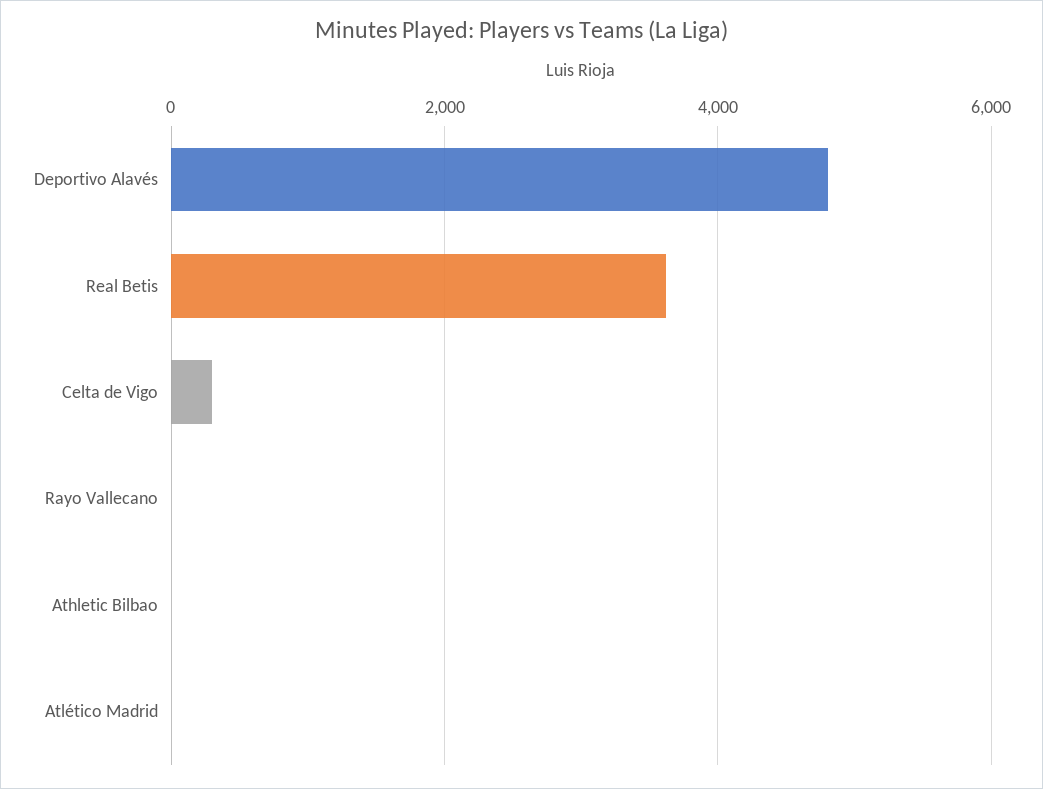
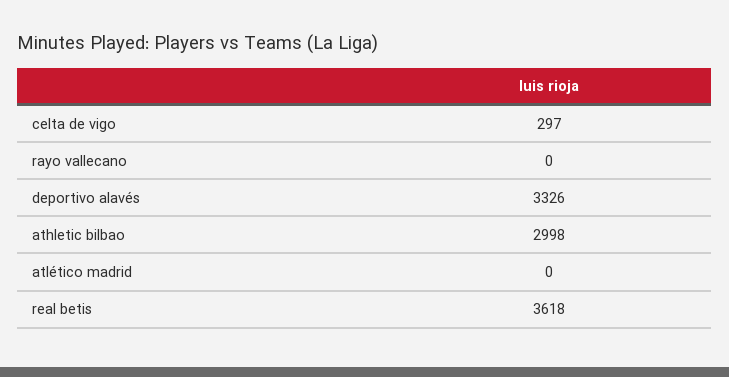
  {
-   "Deportivo Alavés": 4800,
+   "Deportivo Alavés": 3326,
    "Real Betis": 3618,
    "Celta de Vigo": 297,
    "Rayo Vallecano": 0,
-   "Athletic Bilbao": 0,
+   "Athletic Bilbao": 2998,
    "Atlético Madrid": 0
  }

